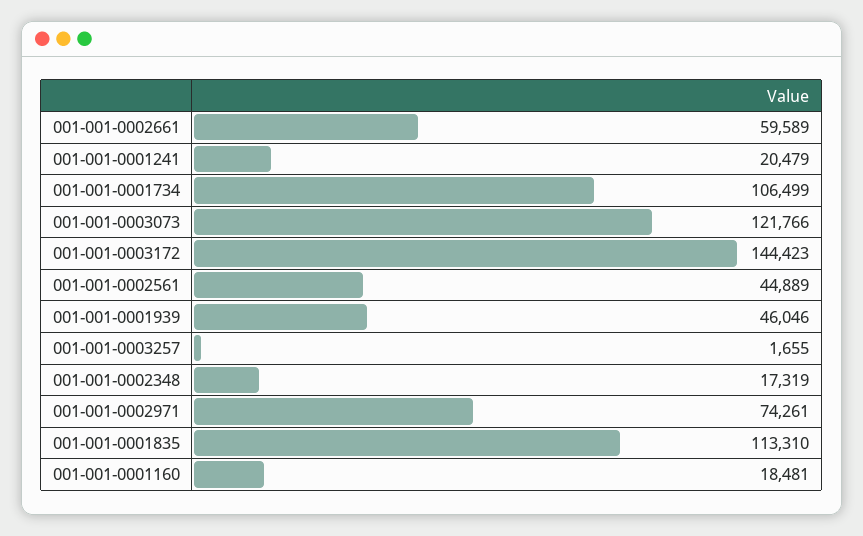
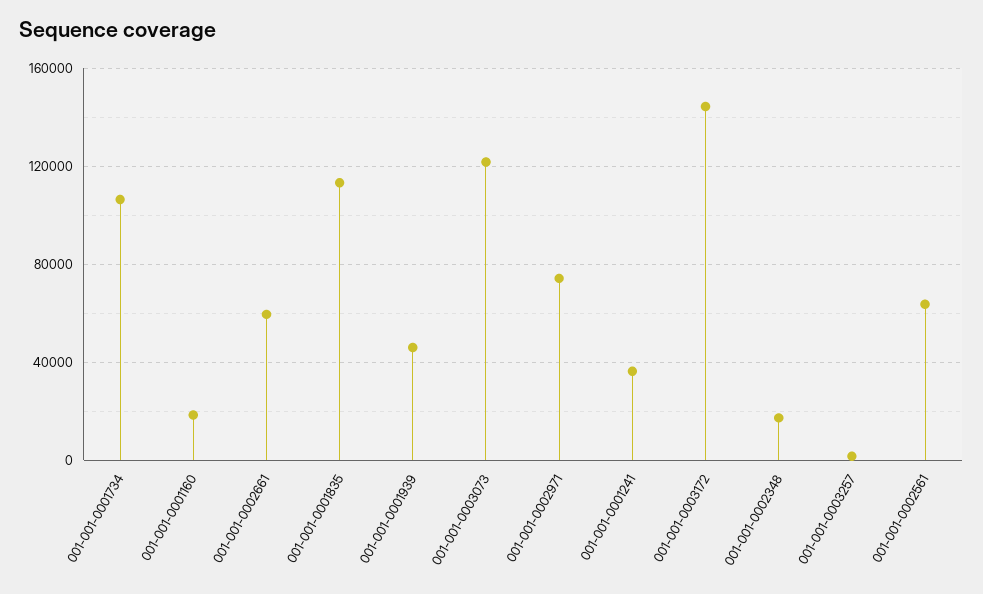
  {
    "001-001-0002661": 59589,
-   "001-001-0001241": 20479,
+   "001-001-0001241": 35000,
    "001-001-0001734": 106499,
    "001-001-0003073": 121766,
    "001-001-0003172": 144423,
-   "001-001-0002561": 44889,
+   "001-001-0002561": 65000,
    "001-001-0001939": 46046,
    "001-001-0003257": 1655,
    "001-001-0002348": 17319,
    "001-001-0002971": 74261,
    "001-001-0001835": 113310,
    "001-001-0001160": 18481
  }

